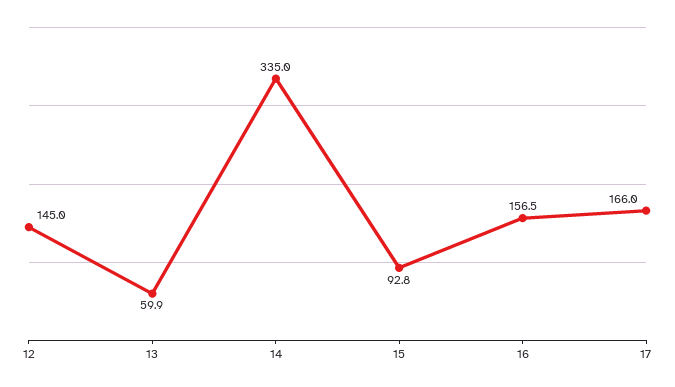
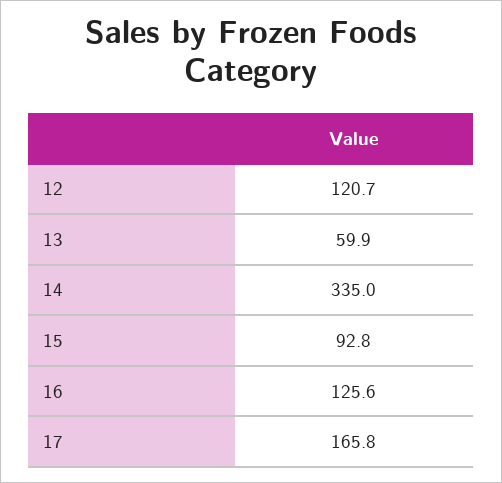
  {
-   "12": 145,
+   "12": 120.7,
    "13": 59.9,
    "14": 335,
    "15": 92.8,
-   "16": 156.5,
+   "16": 125.6,
-   "17": 166
+   "17": 165.8
  }

